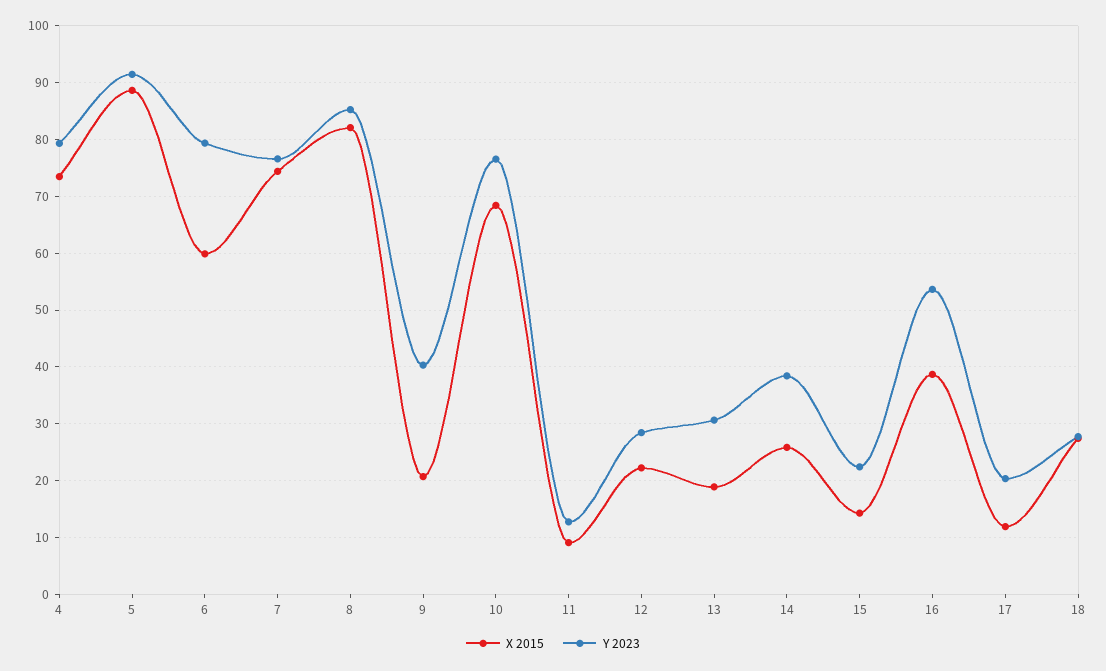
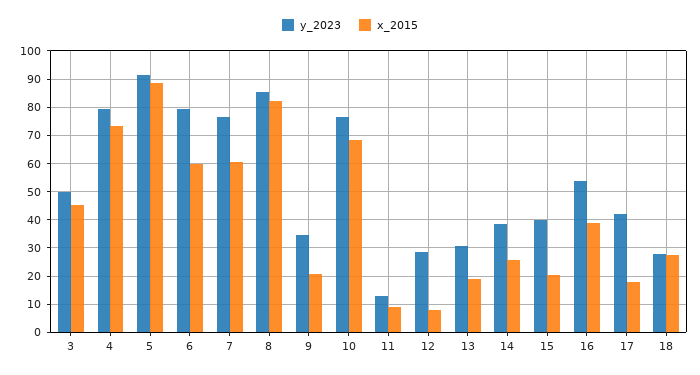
  {
    "X 2015": {
      "4": 74,
      "5": 88,
      "6": 60,
-     "7": 74,
+     "7": 60,
      "8": 82,
      "9": 20,
      "10": 68,
      "11": 10,
-     "12": 22,
+     "12": 7.5,
      "13": 18,
      "14": 26,
-     "15": 14,
+     "15": 20,
      "16": 38,
-     "17": 12,
+     "17": 17.5,
-     "18": 28
+     "18": 28,
+     "3": 45
    },
    "Y 2023": {
      "4": 80,
      "5": 92,
      "6": 80,
      "7": 76,
      "8": 86,
-     "9": 40,
+     "9": 35,
      "10": 76,
      "11": 12,
      "12": 28,
      "13": 30,
      "14": 38,
-     "15": 22,
+     "15": 40,
      "16": 54,
-     "17": 20,
+     "17": 42.5,
-     "18": 28
+     "18": 28,
+     "3": 50
    }
  }

